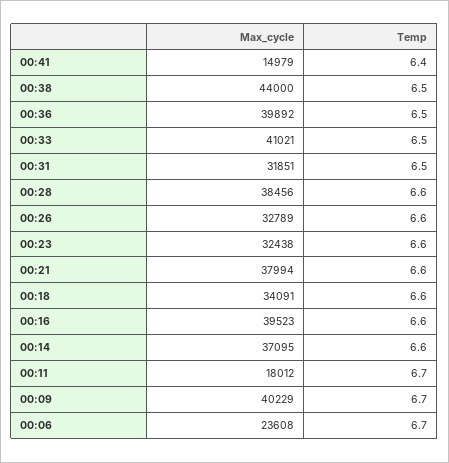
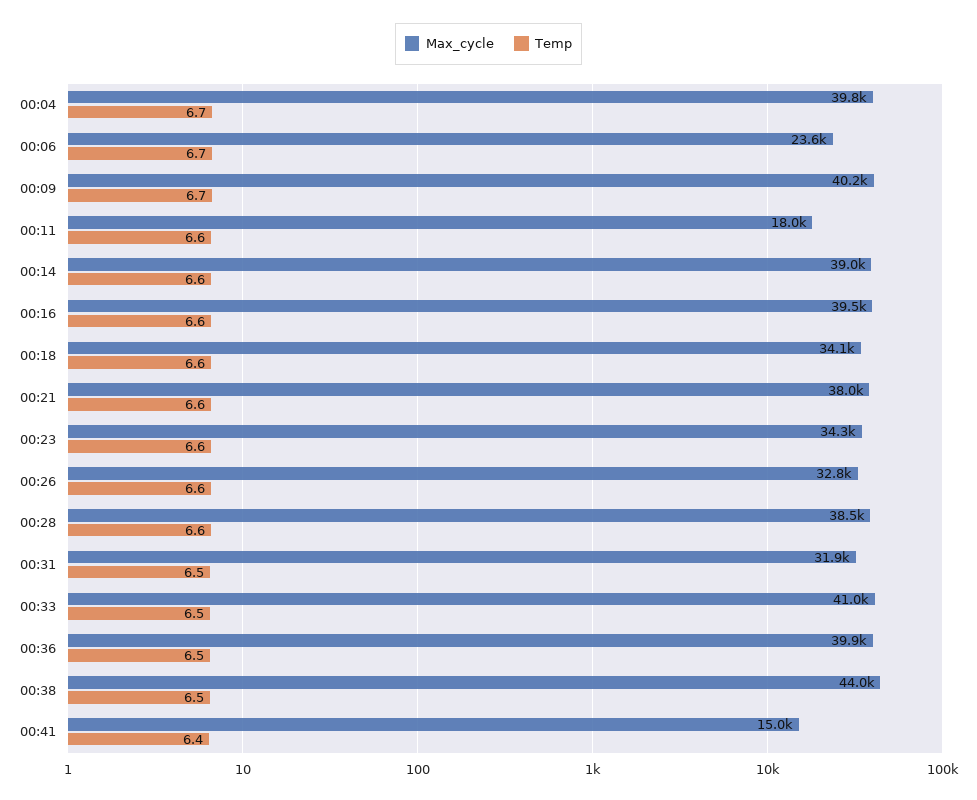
  {
    "Max_cycle": {
      "00:41": 14979,
      "00:38": 44000,
      "00:36": 39892,
      "00:33": 41021,
      "00:31": 31851,
      "00:28": 38456,
      "00:26": 32789,
-     "00:23": 32438,
+     "00:23": 34300,
      "00:21": 37994,
      "00:18": 34091,
      "00:16": 39523,
-     "00:14": 37095,
+     "00:14": 39000,
      "00:11": 18012,
      "00:09": 40229,
-     "00:06": 23608
+     "00:06": 23608,
+     "00:04": 39800
    },
    "Temp": {
      "00:41": 6.4,
      "00:38": 6.5,
      "00:36": 6.5,
      "00:33": 6.5,
      "00:31": 6.5,
      "00:28": 6.6,
      "00:26": 6.6,
      "00:23": 6.6,
      "00:21": 6.6,
      "00:18": 6.6,
      "00:16": 6.6,
      "00:14": 6.6,
-     "00:11": 6.7,
+     "00:11": 6.6,
      "00:09": 6.7,
-     "00:06": 6.7
+     "00:06": 6.7,
+     "00:04": 6.7
    }
  }

